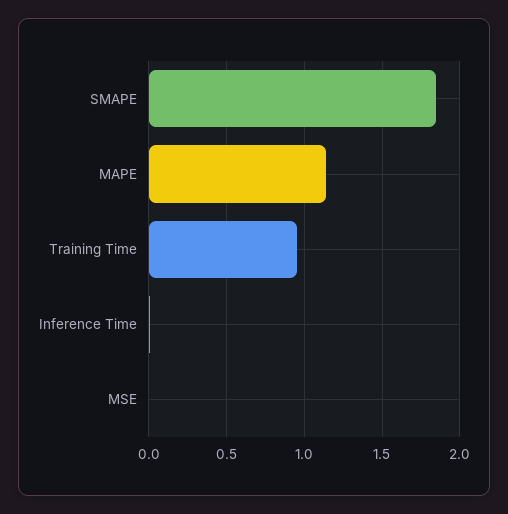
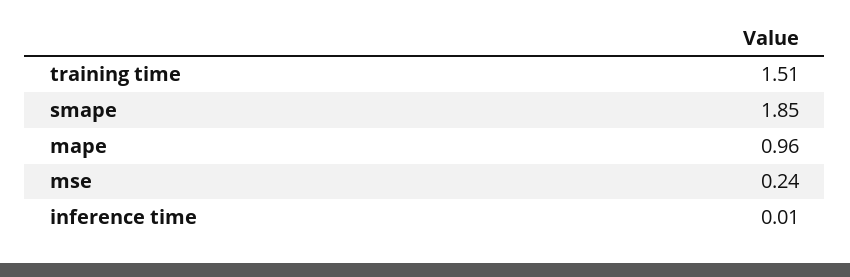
  {
    "SMAPE": 1.85,
-   "MAPE": 1.15,
+   "MAPE": 0.96,
-   "Training Time": 0.95,
+   "Training Time": 1.51,
    "Inference Time": 0.01,
-   "MSE": 0
+   "MSE": 0.24
  }

